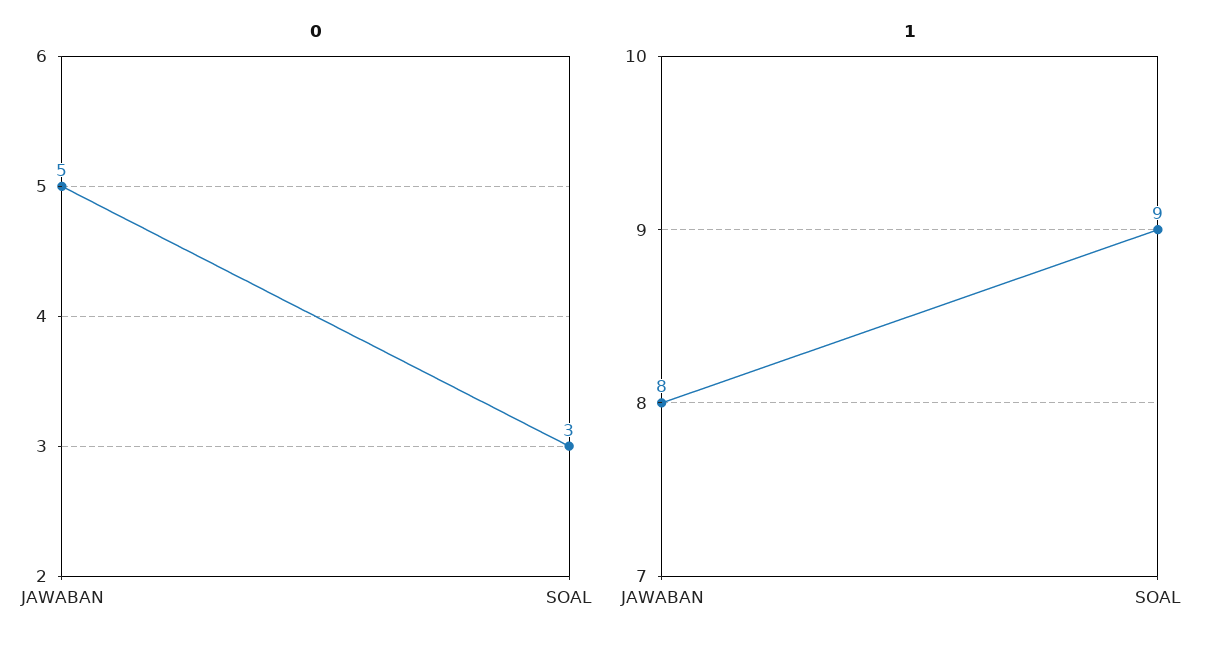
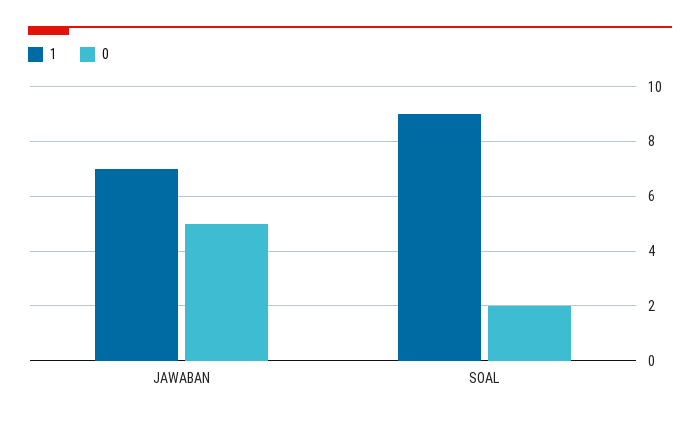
  {
    "0": {
      "JAWABAN": 5,
-     "SOAL": 3
+     "SOAL": 2
    },
    "1": {
-     "JAWABAN": 8,
+     "JAWABAN": 7,
      "SOAL": 9
    }
  }

